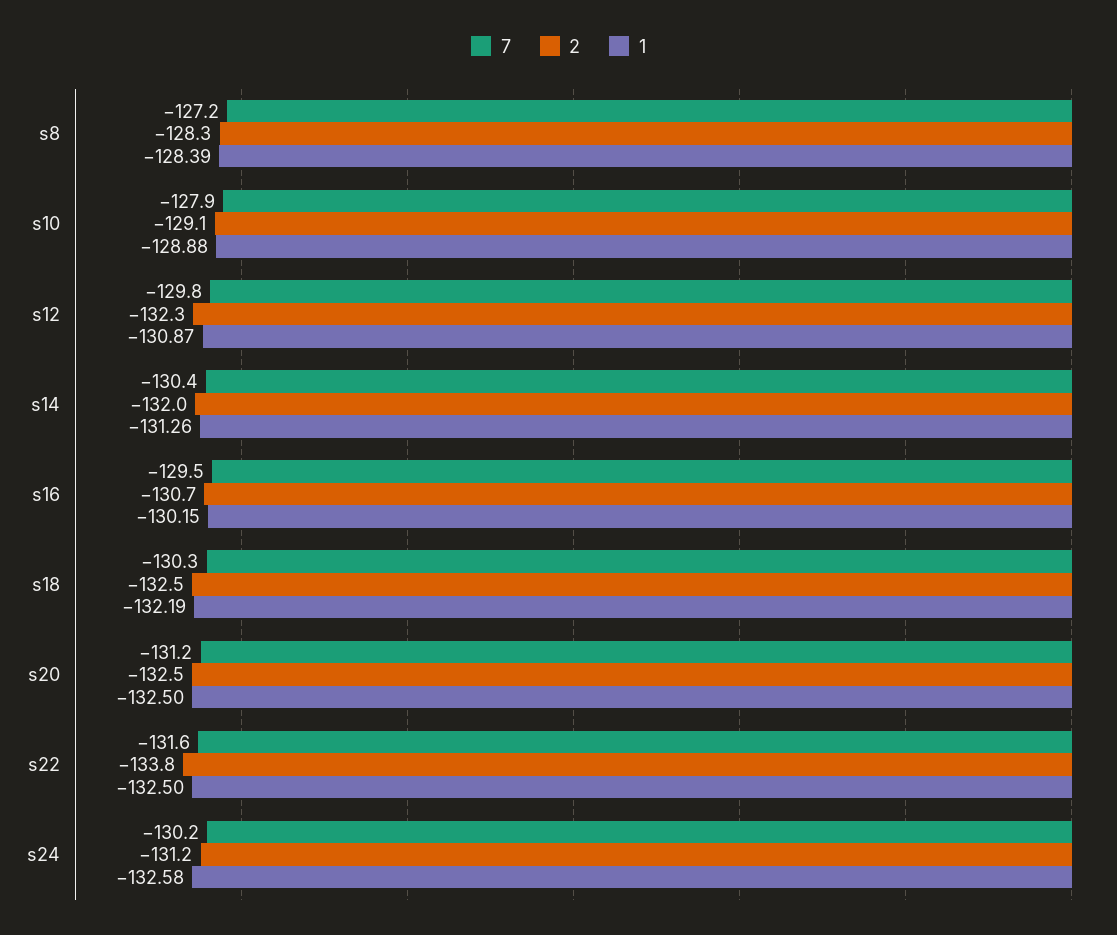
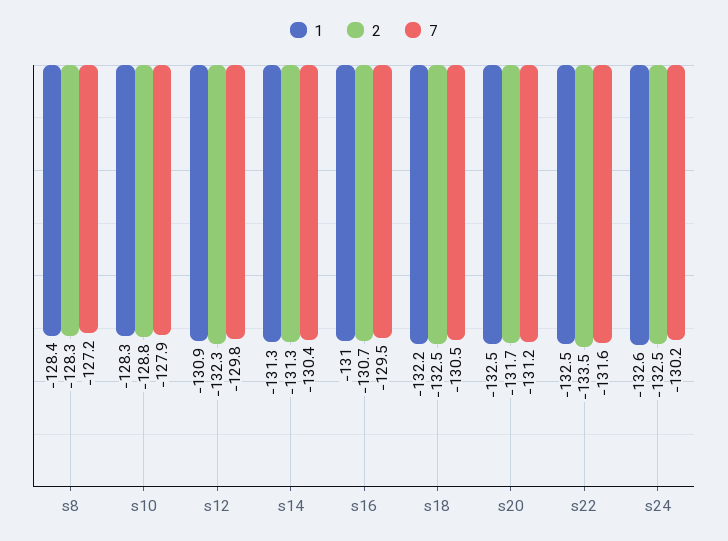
  {
    "7": {
      "s8": -127.2,
      "s10": -127.9,
      "s12": -129.8,
      "s14": -130.4,
      "s16": -129.5,
-     "s18": -130.3,
+     "s18": -130.5,
      "s20": -131.2,
      "s22": -131.6,
      "s24": -130.2
    },
    "2": {
      "s8": -128.3,
-     "s10": -129.1,
+     "s10": -128.8,
      "s12": -132.3,
-     "s14": -132,
+     "s14": -131.3,
      "s16": -130.7,
      "s18": -132.5,
-     "s20": -132.5,
+     "s20": -131.7,
-     "s22": -133.8,
+     "s22": -133.5,
-     "s24": -131.2
+     "s24": -132.5
    },
    "1": {
      "s8": -128.39,
-     "s10": -128.88,
+     "s10": -128.3,
      "s12": -130.87,
      "s14": -131.26,
-     "s16": -130.15,
+     "s16": -131,
      "s18": -132.19,
      "s20": -132.5,
      "s22": -132.5,
      "s24": -132.58
    }
  }

